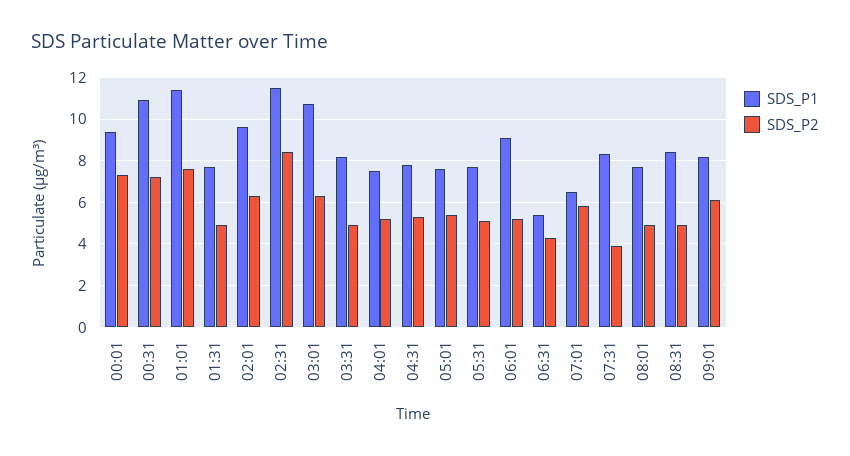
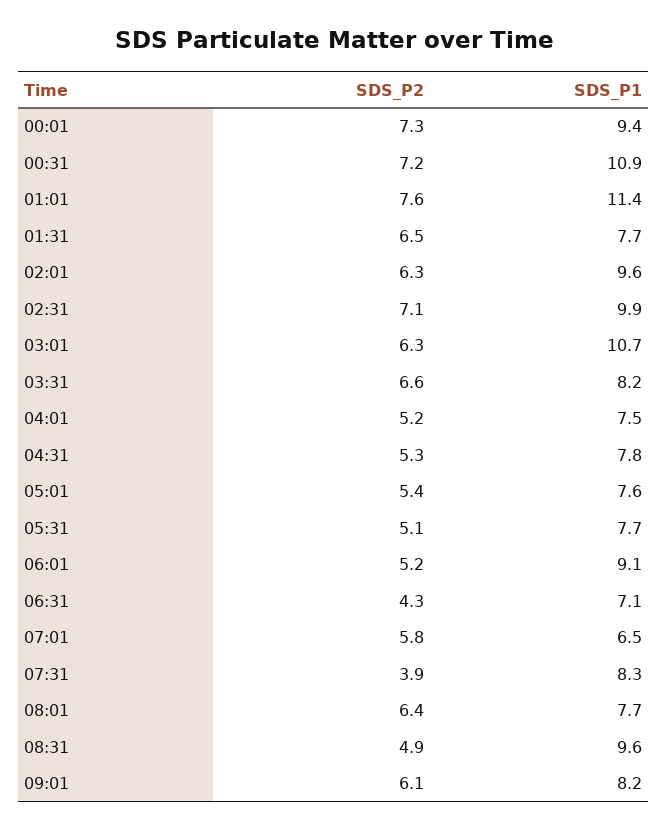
  {
    "SDS_P1": {
      "00:01": 9.4,
      "00:31": 10.9,
      "01:01": 11.4,
      "01:31": 7.7,
      "02:01": 9.6,
-     "02:31": 11.5,
+     "02:31": 9.9,
      "03:01": 10.7,
      "03:31": 8.2,
      "04:01": 7.5,
      "04:31": 7.8,
      "05:01": 7.6,
      "05:31": 7.7,
      "06:01": 9.1,
-     "06:31": 5.5,
+     "06:31": 7.1,
      "07:01": 6.5,
      "07:31": 8.3,
      "08:01": 7.7,
-     "08:31": 8.5,
+     "08:31": 9.6,
      "09:01": 8.2
    },
    "SDS_P2": {
      "00:01": 7.3,
      "00:31": 7.2,
      "01:01": 7.6,
-     "01:31": 5,
+     "01:31": 6.5,
      "02:01": 6.3,
-     "02:31": 8.5,
+     "02:31": 7.1,
      "03:01": 6.3,
-     "03:31": 5,
+     "03:31": 6.6,
      "04:01": 5.2,
      "04:31": 5.3,
      "05:01": 5.4,
      "05:31": 5.1,
      "06:01": 5.2,
      "06:31": 4.3,
      "07:01": 5.8,
      "07:31": 3.9,
-     "08:01": 5,
+     "08:01": 6.4,
      "08:31": 4.9,
      "09:01": 6.1
    }
  }

